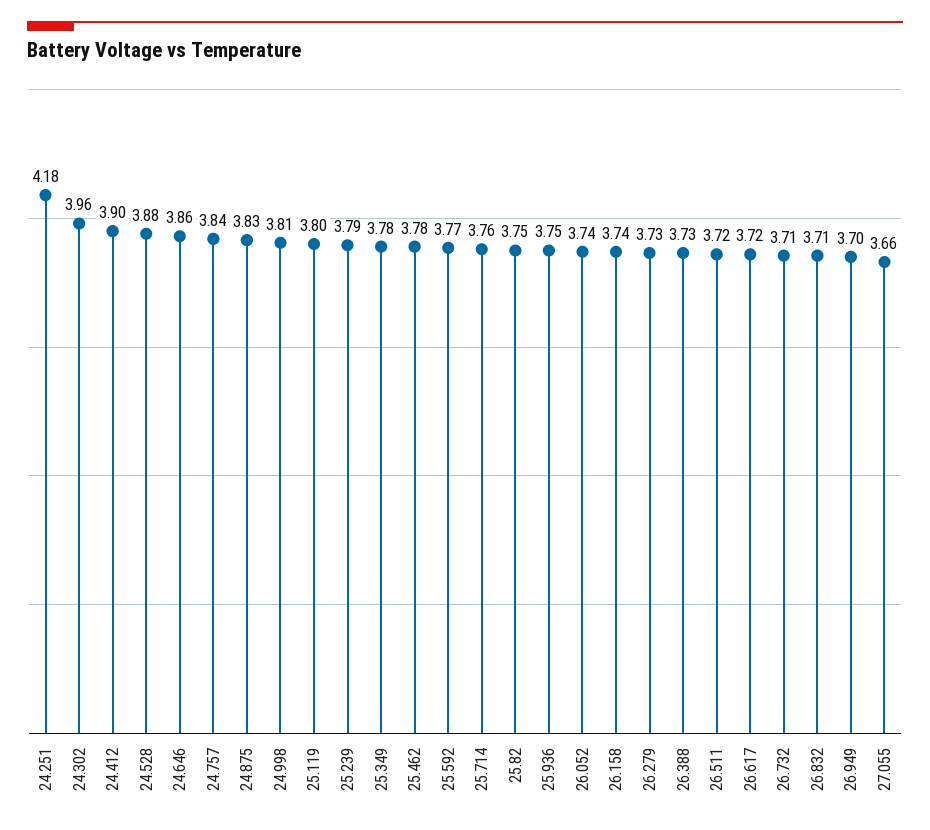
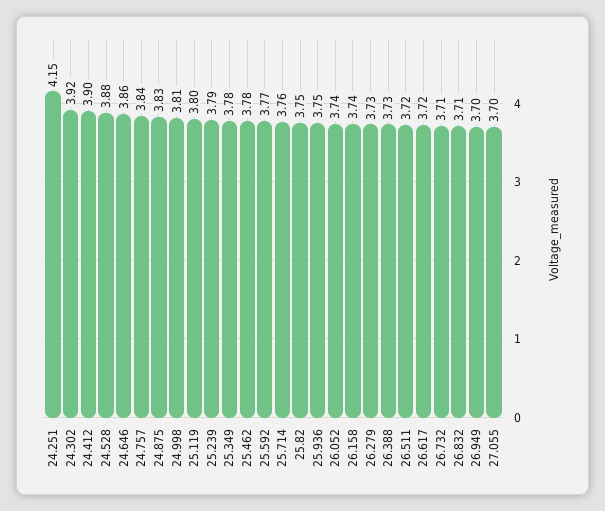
  {
-   "24.251": 4.18,
+   "24.251": 4.15,
-   "24.302": 3.96,
+   "24.302": 3.92,
    "24.412": 3.9,
    "24.528": 3.88,
    "24.646": 3.86,
    "24.757": 3.84,
    "24.875": 3.83,
    "24.998": 3.81,
    "25.119": 3.8,
    "25.239": 3.79,
    "25.349": 3.78,
    "25.462": 3.78,
    "25.592": 3.77,
    "25.714": 3.76,
    "25.82": 3.75,
    "25.936": 3.75,
    "26.052": 3.74,
    "26.158": 3.74,
    "26.279": 3.73,
    "26.388": 3.73,
    "26.511": 3.72,
    "26.617": 3.72,
    "26.732": 3.71,
    "26.832": 3.71,
    "26.949": 3.7,
-   "27.055": 3.66
+   "27.055": 3.7
  }

